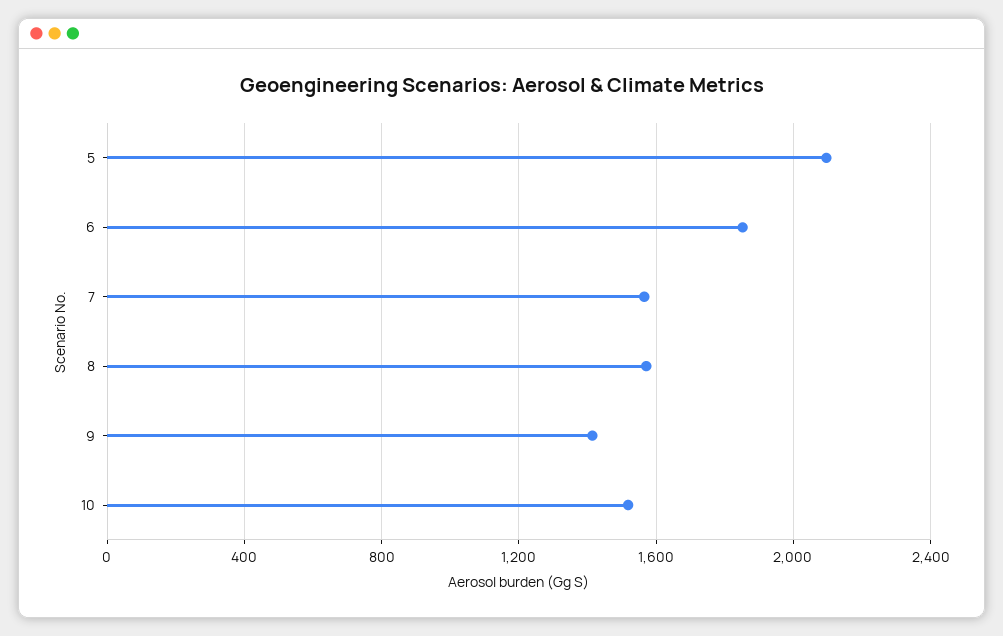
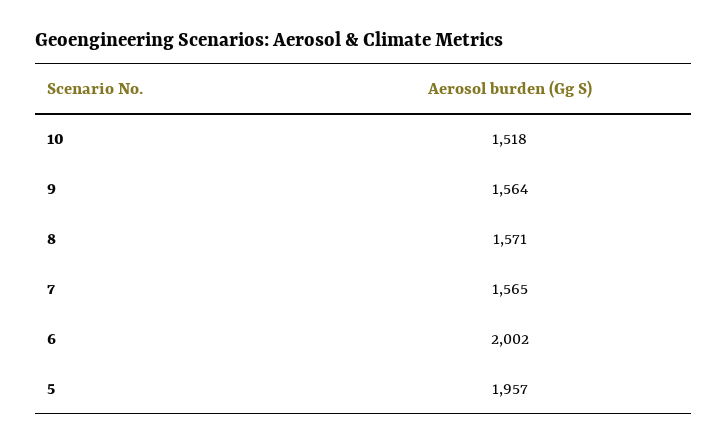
  {
-   "5": 2100,
+   "5": 1957,
-   "6": 1850,
+   "6": 2002,
    "7": 1565,
    "8": 1571,
-   "9": 1400,
+   "9": 1564,
    "10": 1518
  }

